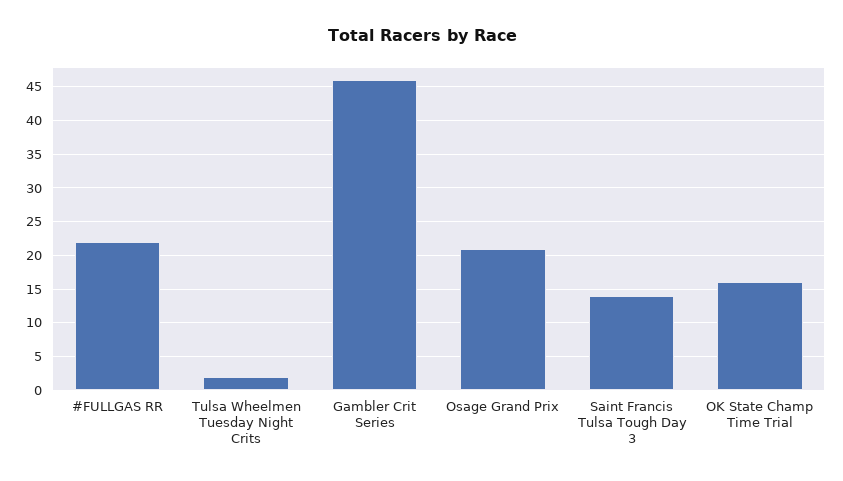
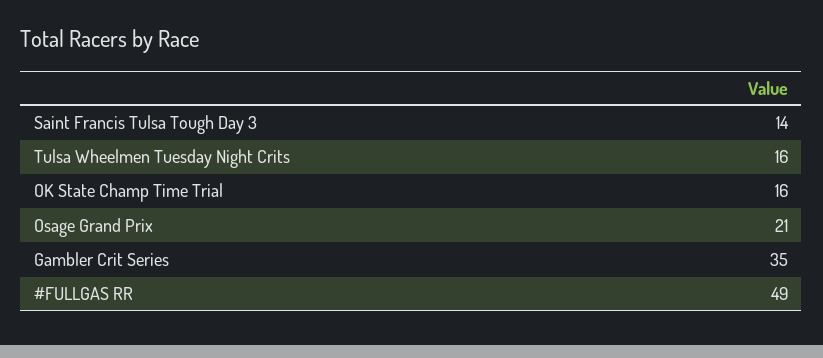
  {
-   "#FULLGAS RR": 22,
+   "#FULLGAS RR": 49,
-   "Tulsa Wheelmen Tuesday Night Crits": 2,
+   "Tulsa Wheelmen Tuesday Night Crits": 16,
-   "Gambler Crit Series": 46,
+   "Gambler Crit Series": 35,
    "Osage Grand Prix": 21,
    "Saint Francis Tulsa Tough Day 3": 14,
    "OK State Champ Time Trial": 16
  }

